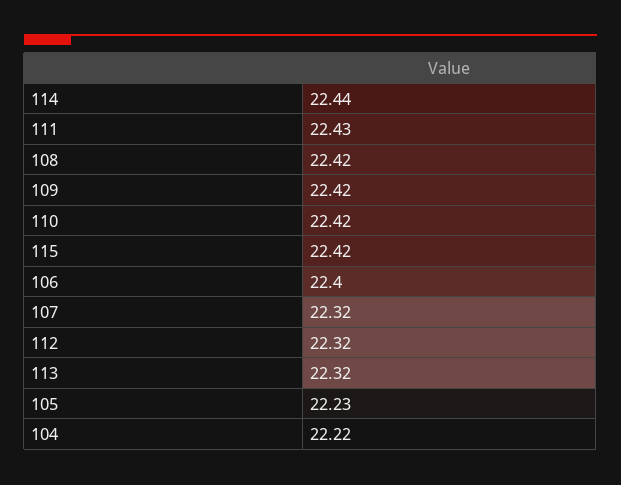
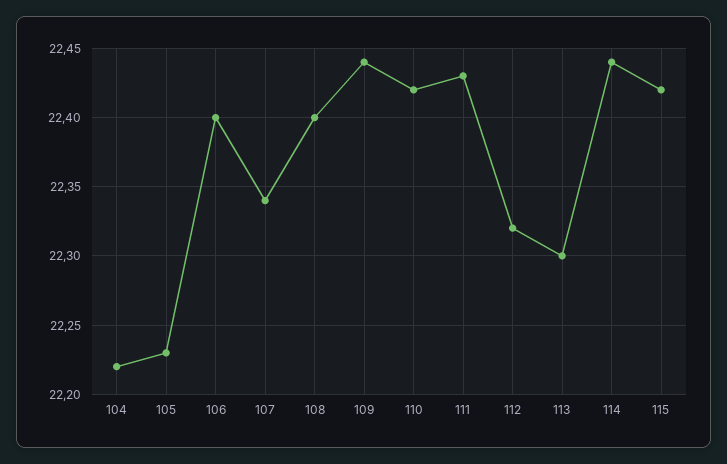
  {
    "114": 22.44,
    "111": 22.43,
-   "108": 22.42,
+   "108": 22.4,
-   "109": 22.42,
+   "109": 22.44,
    "110": 22.42,
    "115": 22.42,
    "106": 22.4,
-   "107": 22.32,
+   "107": 22.34,
    "112": 22.32,
-   "113": 22.32,
+   "113": 22.3,
    "105": 22.23,
    "104": 22.22
  }

